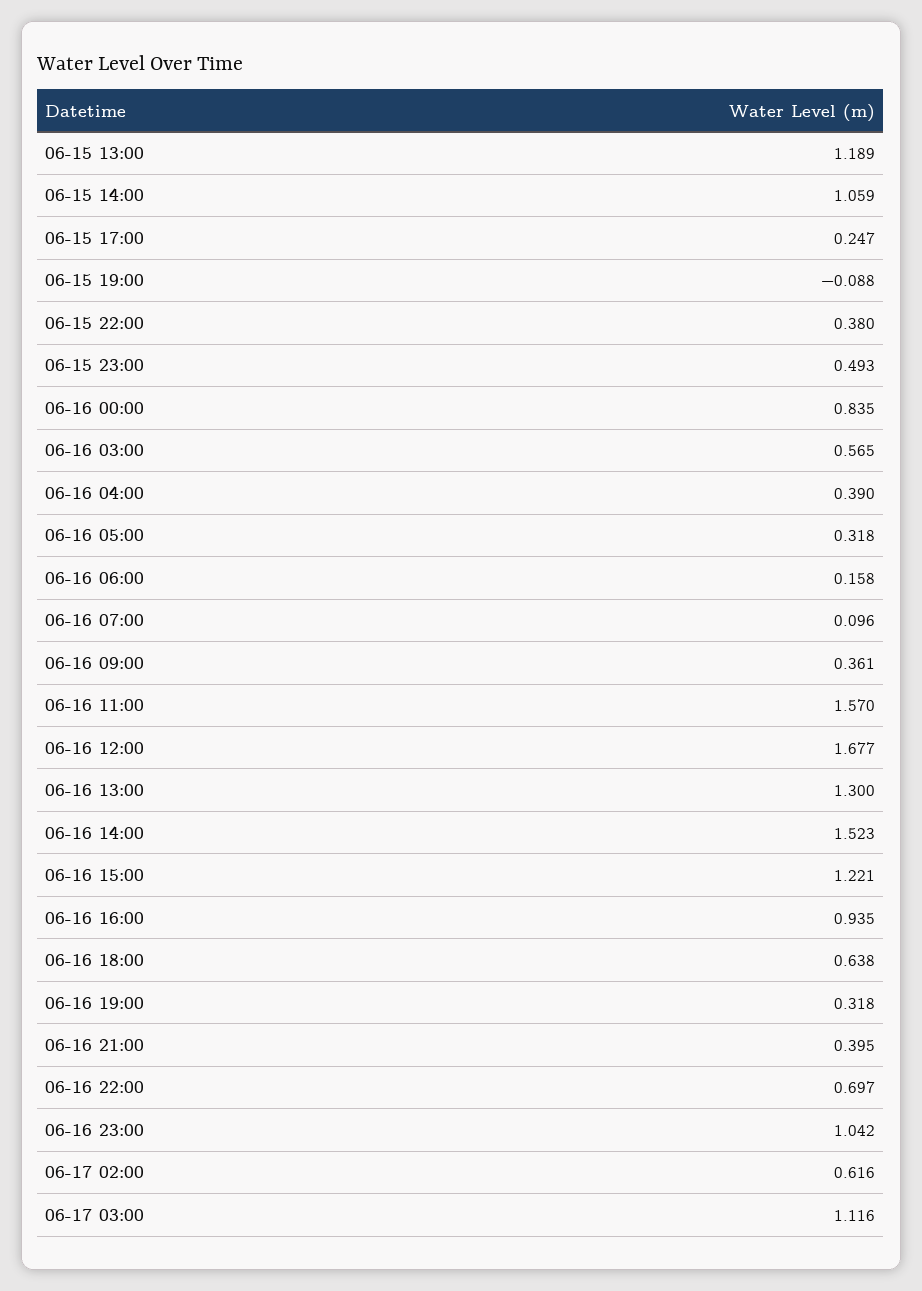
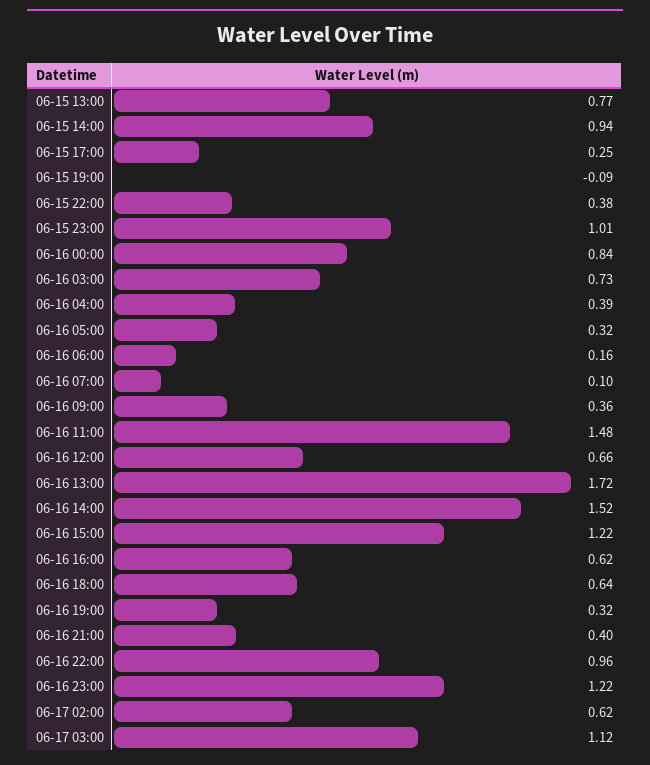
  {
-   "06-15 13:00": 1.189,
+   "06-15 13:00": 0.77,
-   "06-15 14:00": 1.059,
+   "06-15 14:00": 0.94,
    "06-15 17:00": 0.247,
    "06-15 19:00": -0.088,
    "06-15 22:00": 0.38,
-   "06-15 23:00": 0.493,
+   "06-15 23:00": 1.01,
    "06-16 00:00": 0.835,
-   "06-16 03:00": 0.565,
+   "06-16 03:00": 0.73,
    "06-16 04:00": 0.39,
    "06-16 05:00": 0.318,
    "06-16 06:00": 0.158,
    "06-16 07:00": 0.096,
    "06-16 09:00": 0.361,
-   "06-16 11:00": 1.57,
+   "06-16 11:00": 1.48,
-   "06-16 12:00": 1.677,
+   "06-16 12:00": 0.66,
-   "06-16 13:00": 1.3,
+   "06-16 13:00": 1.72,
    "06-16 14:00": 1.523,
    "06-16 15:00": 1.221,
-   "06-16 16:00": 0.935,
+   "06-16 16:00": 0.62,
    "06-16 18:00": 0.638,
    "06-16 19:00": 0.318,
    "06-16 21:00": 0.395,
-   "06-16 22:00": 0.697,
+   "06-16 22:00": 0.96,
-   "06-16 23:00": 1.042,
+   "06-16 23:00": 1.22,
    "06-17 02:00": 0.616,
    "06-17 03:00": 1.116
  }

